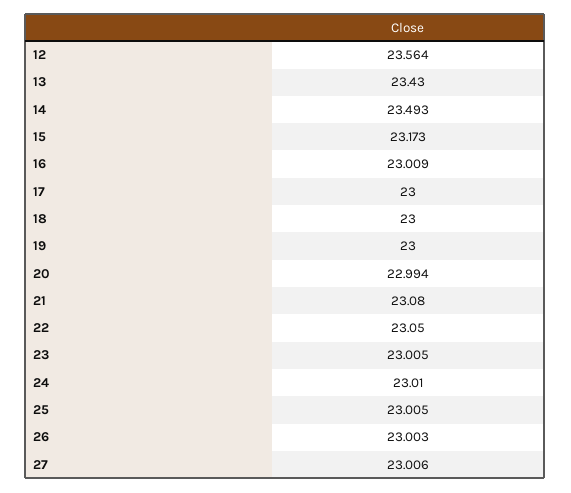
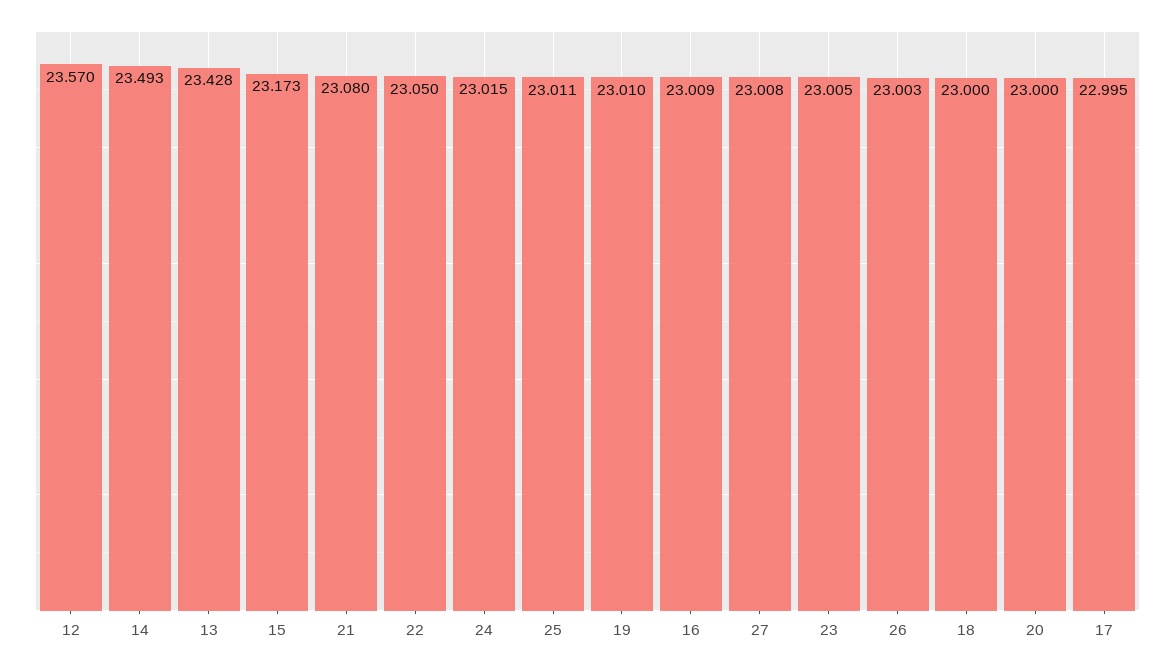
  {
-   "12": 23.564,
+   "12": 23.57,
-   "13": 23.43,
+   "13": 23.428,
    "14": 23.493,
    "15": 23.173,
    "16": 23.009,
-   "17": 23,
+   "17": 22.995,
    "18": 23,
-   "19": 23,
+   "19": 23.01,
-   "20": 22.994,
+   "20": 23,
    "21": 23.08,
    "22": 23.05,
    "23": 23.005,
-   "24": 23.01,
+   "24": 23.015,
-   "25": 23.005,
+   "25": 23.011,
    "26": 23.003,
-   "27": 23.006
+   "27": 23.008
  }

